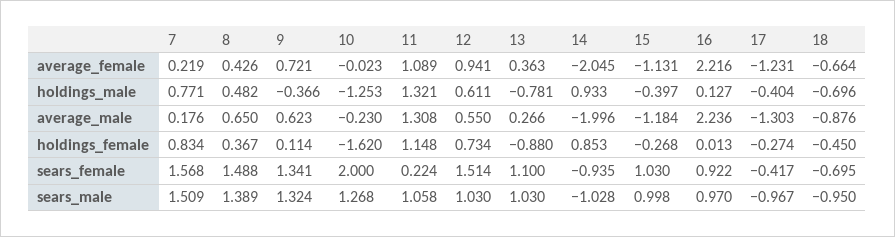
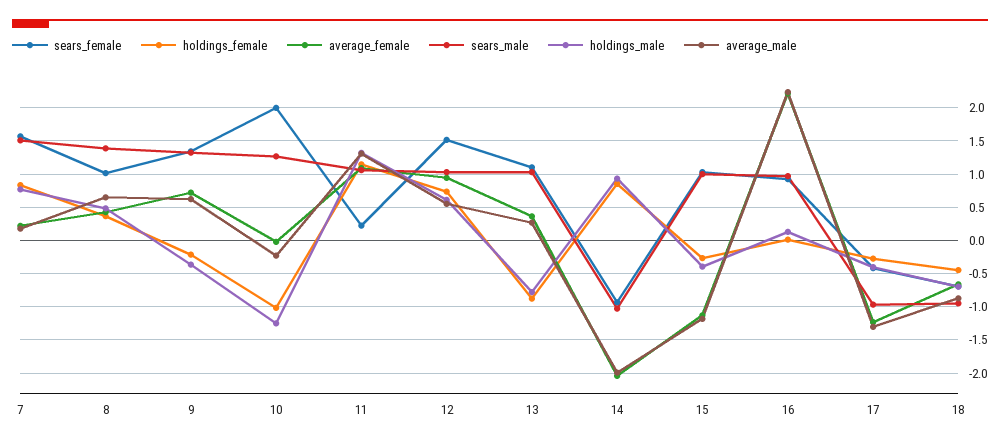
  {
    "average_female": {
      "7": 0.219,
      "8": 0.426,
      "9": 0.721,
      "10": -0.023,
      "11": 1.089,
      "12": 0.941,
      "13": 0.363,
      "14": -2.045,
      "15": -1.131,
      "16": 2.216,
      "17": -1.231,
      "18": -0.664
    },
    "holdings_male": {
      "7": 0.771,
      "8": 0.482,
      "9": -0.366,
      "10": -1.253,
      "11": 1.321,
      "12": 0.611,
      "13": -0.781,
      "14": 0.933,
      "15": -0.397,
      "16": 0.127,
      "17": -0.404,
      "18": -0.696
    },
    "average_male": {
      "7": 0.176,
      "8": 0.65,
      "9": 0.623,
      "10": -0.23,
      "11": 1.308,
      "12": 0.55,
      "13": 0.266,
      "14": -1.996,
      "15": -1.184,
      "16": 2.236,
      "17": -1.303,
      "18": -0.876
    },
    "holdings_female": {
      "7": 0.834,
      "8": 0.367,
-     "9": 0.114,
+     "9": -0.2,
-     "10": -1.62,
+     "10": -1,
      "11": 1.148,
      "12": 0.734,
      "13": -0.88,
      "14": 0.853,
      "15": -0.268,
      "16": 0.013,
      "17": -0.274,
      "18": -0.45
    },
    "sears_female": {
      "7": 1.568,
-     "8": 1.488,
+     "8": 1,
      "9": 1.341,
      "10": 2,
      "11": 0.224,
      "12": 1.514,
      "13": 1.1,
      "14": -0.935,
      "15": 1.03,
      "16": 0.922,
      "17": -0.417,
      "18": -0.695
    },
    "sears_male": {
      "7": 1.509,
      "8": 1.389,
      "9": 1.324,
      "10": 1.268,
      "11": 1.058,
      "12": 1.03,
      "13": 1.03,
      "14": -1.028,
      "15": 0.998,
      "16": 0.97,
      "17": -0.967,
      "18": -0.95
    }
  }

